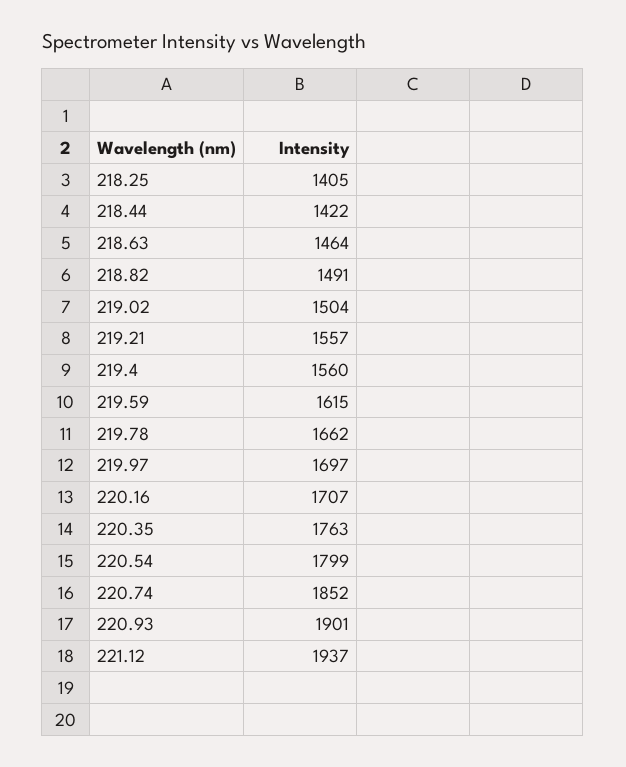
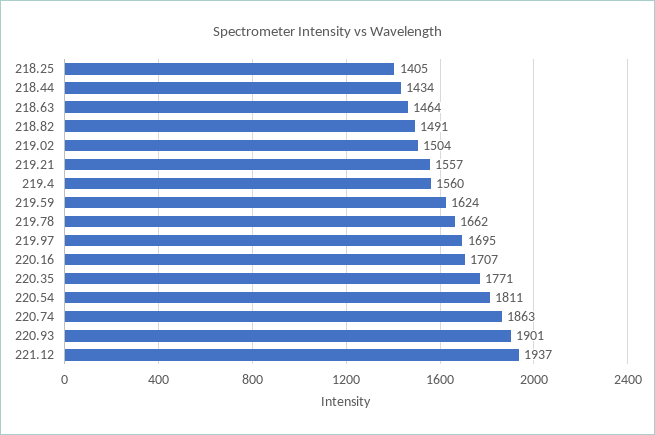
  {
    "218.25": 1405,
-   "218.44": 1422,
+   "218.44": 1434,
    "218.63": 1464,
    "218.82": 1491,
    "219.02": 1504,
    "219.21": 1557,
    "219.4": 1560,
-   "219.59": 1615,
+   "219.59": 1624,
    "219.78": 1662,
-   "219.97": 1697,
+   "219.97": 1695,
    "220.16": 1707,
-   "220.35": 1763,
+   "220.35": 1771,
-   "220.54": 1799,
+   "220.54": 1811,
-   "220.74": 1852,
+   "220.74": 1863,
    "220.93": 1901,
    "221.12": 1937
  }

